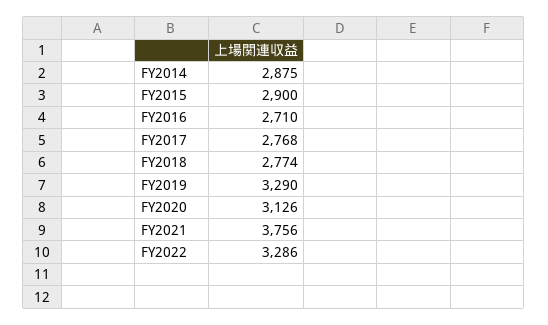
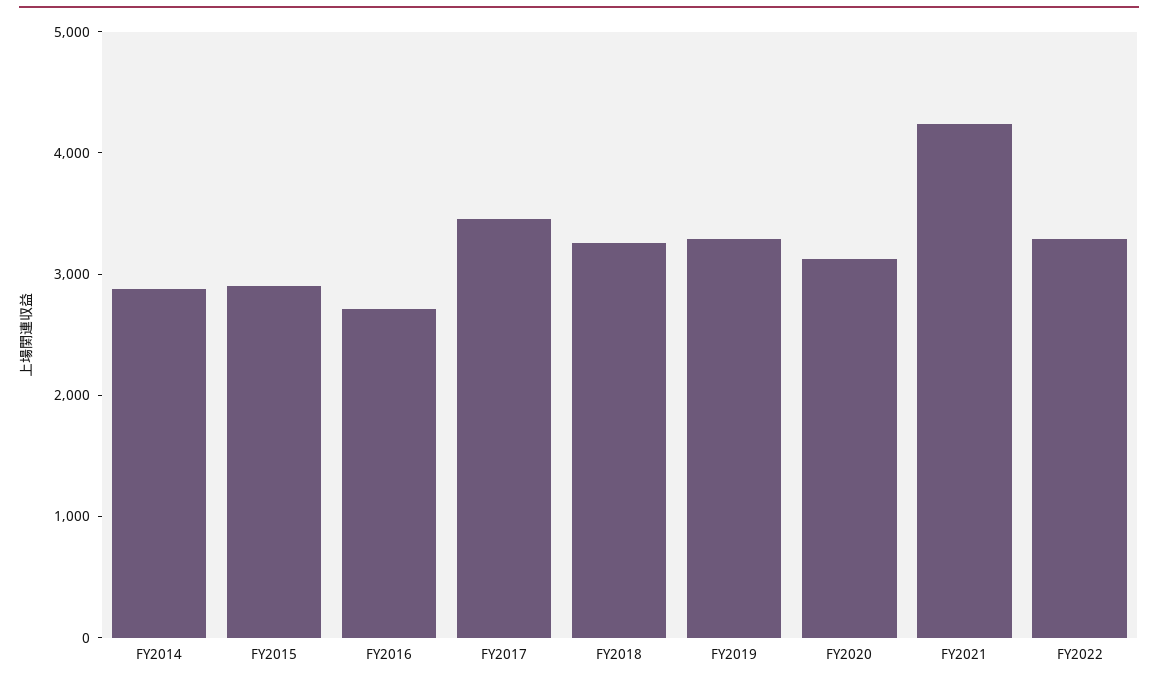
  {
    "FY2014": 2875,
    "FY2015": 2900,
    "FY2016": 2710,
-   "FY2017": 2768,
+   "FY2017": 3400,
-   "FY2018": 2774,
+   "FY2018": 3200,
    "FY2019": 3290,
    "FY2020": 3126,
-   "FY2021": 3756,
+   "FY2021": 4200,
    "FY2022": 3286
  }

